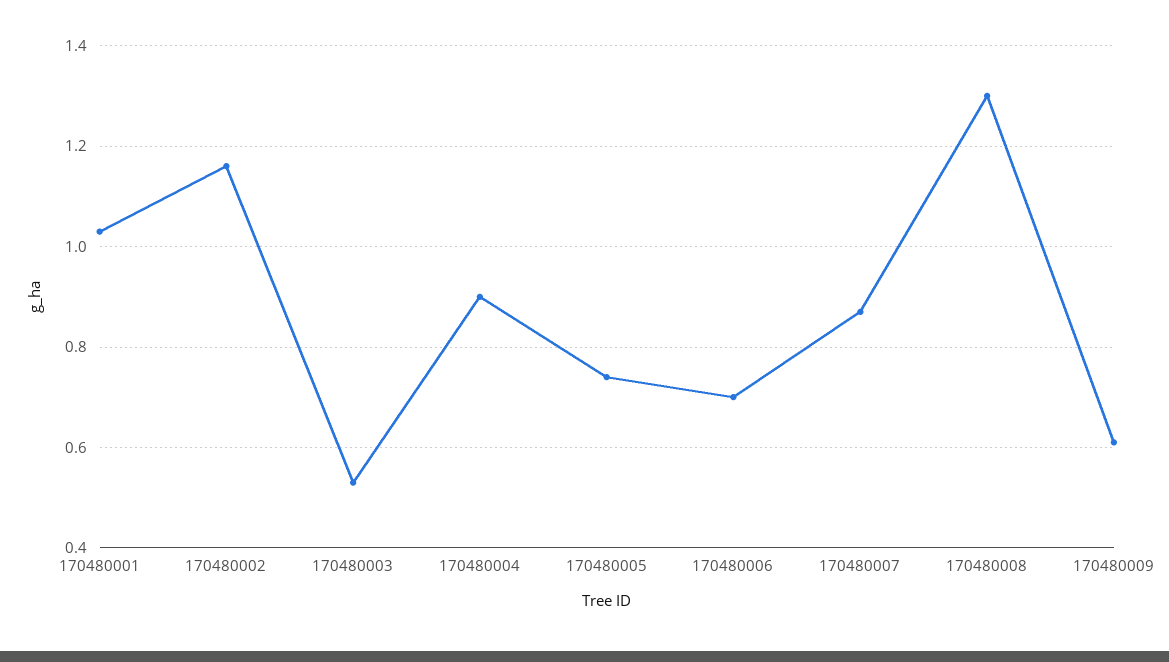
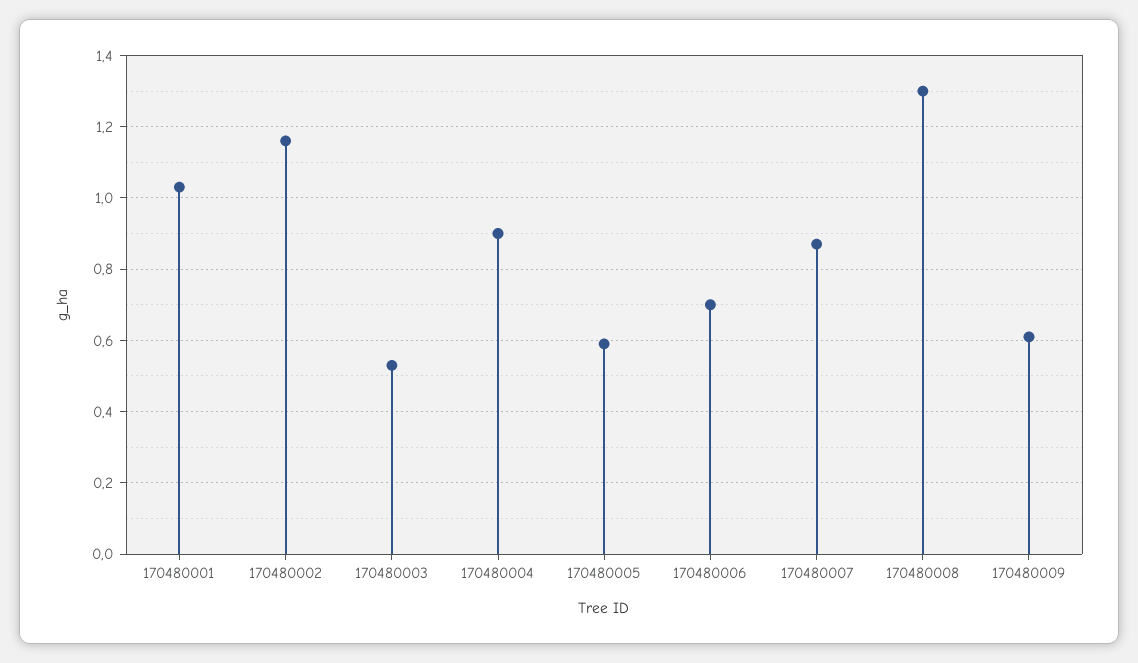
  {
    "170480001": 1.05,
    "170480002": 1.15,
    "170480003": 0.55,
    "170480004": 0.9,
-   "170480005": 0.75,
+   "170480005": 0.6,
    "170480006": 0.7,
    "170480007": 0.85,
    "170480008": 1.3,
    "170480009": 0.6
  }

